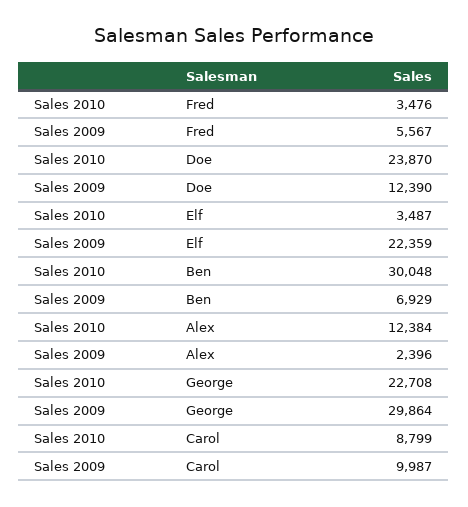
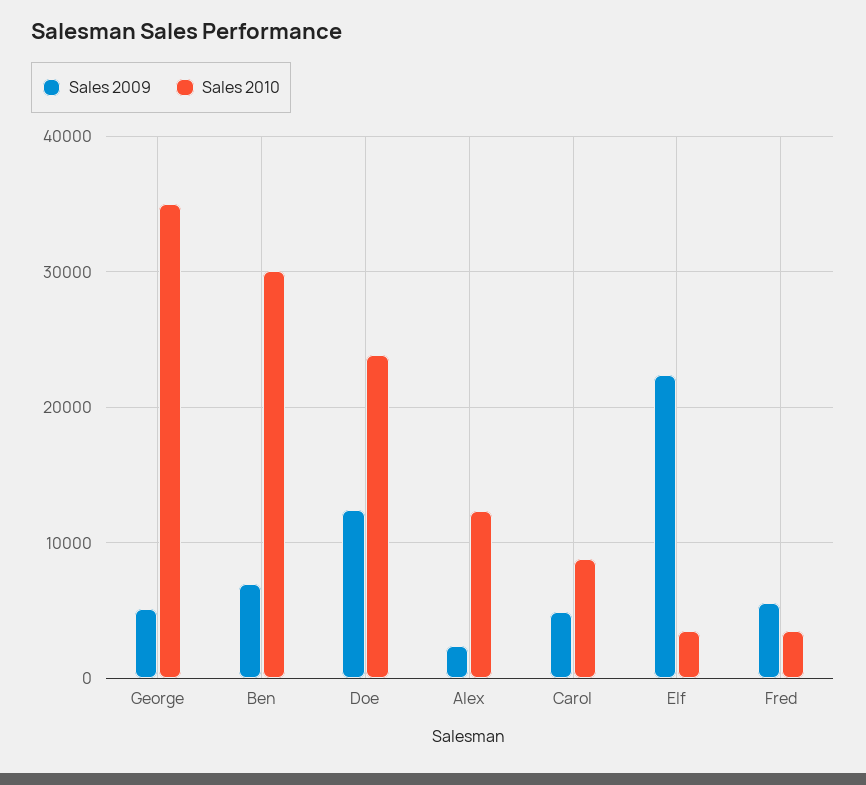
  {
    "Sales 2010": {
      "Fred": 3476,
      "Doe": 23870,
      "Elf": 3487,
      "Ben": 30048,
      "Alex": 12384,
-     "George": 22708,
+     "George": 35000,
      "Carol": 8799
    },
    "Sales 2009": {
      "Fred": 5567,
      "Doe": 12390,
      "Elf": 22359,
      "Ben": 6929,
      "Alex": 2396,
-     "George": 29864,
+     "George": 5000,
-     "Carol": 9987
+     "Carol": 5000
    }
  }

